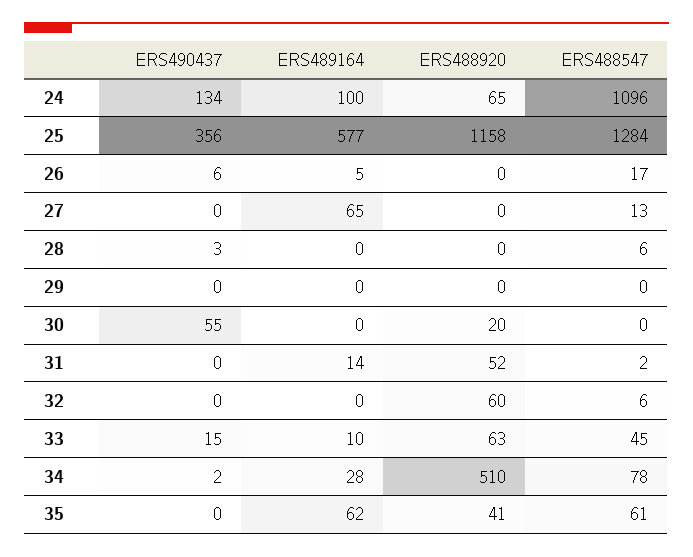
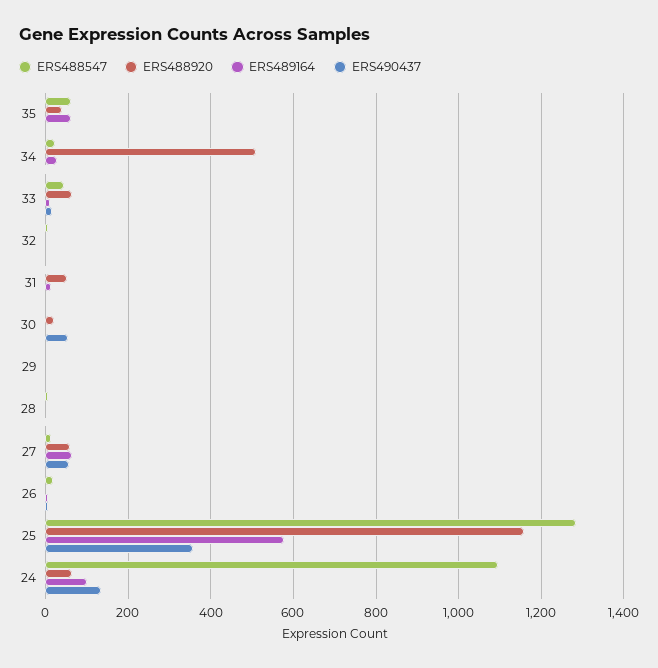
  {
    "ERS490437": {
      "24": 134,
      "25": 356,
      "26": 6,
-     "27": 0,
+     "27": 60,
      "28": 3,
      "29": 0,
      "30": 55,
      "31": 0,
      "32": 0,
      "33": 15,
      "34": 2,
      "35": 0
    },
    "ERS489164": {
      "24": 100,
      "25": 577,
      "26": 5,
      "27": 65,
      "28": 0,
      "29": 0,
      "30": 0,
      "31": 14,
      "32": 0,
      "33": 10,
      "34": 28,
      "35": 62
    },
    "ERS488920": {
      "24": 65,
      "25": 1158,
      "26": 0,
-     "27": 0,
+     "27": 60,
      "28": 0,
      "29": 0,
      "30": 20,
      "31": 52,
-     "32": 60,
+     "32": 0,
      "33": 63,
      "34": 510,
      "35": 41
    },
    "ERS488547": {
      "24": 1096,
      "25": 1284,
      "26": 17,
      "27": 13,
      "28": 6,
      "29": 0,
      "30": 0,
      "31": 2,
      "32": 6,
      "33": 45,
-     "34": 78,
+     "34": 20,
      "35": 61
    }
  }

